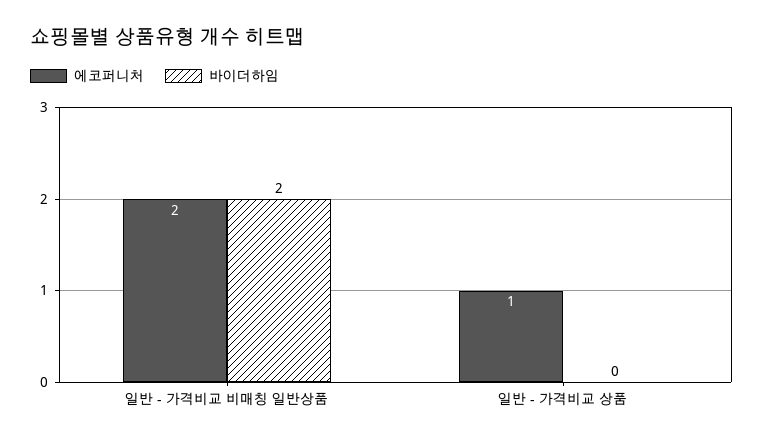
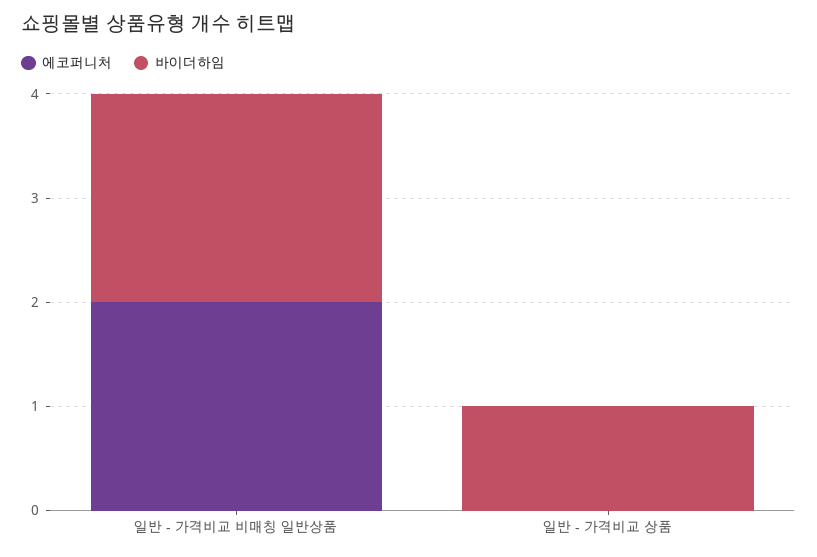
  {
    "에코퍼니처": {
      "일반 - 가격비교 비매칭 일반상품": 2,
-     "일반 - 가격비교 상품": 1
+     "일반 - 가격비교 상품": 0
    },
    "바이더하임": {
      "일반 - 가격비교 비매칭 일반상품": 2,
-     "일반 - 가격비교 상품": 0
+     "일반 - 가격비교 상품": 1
    }
  }

